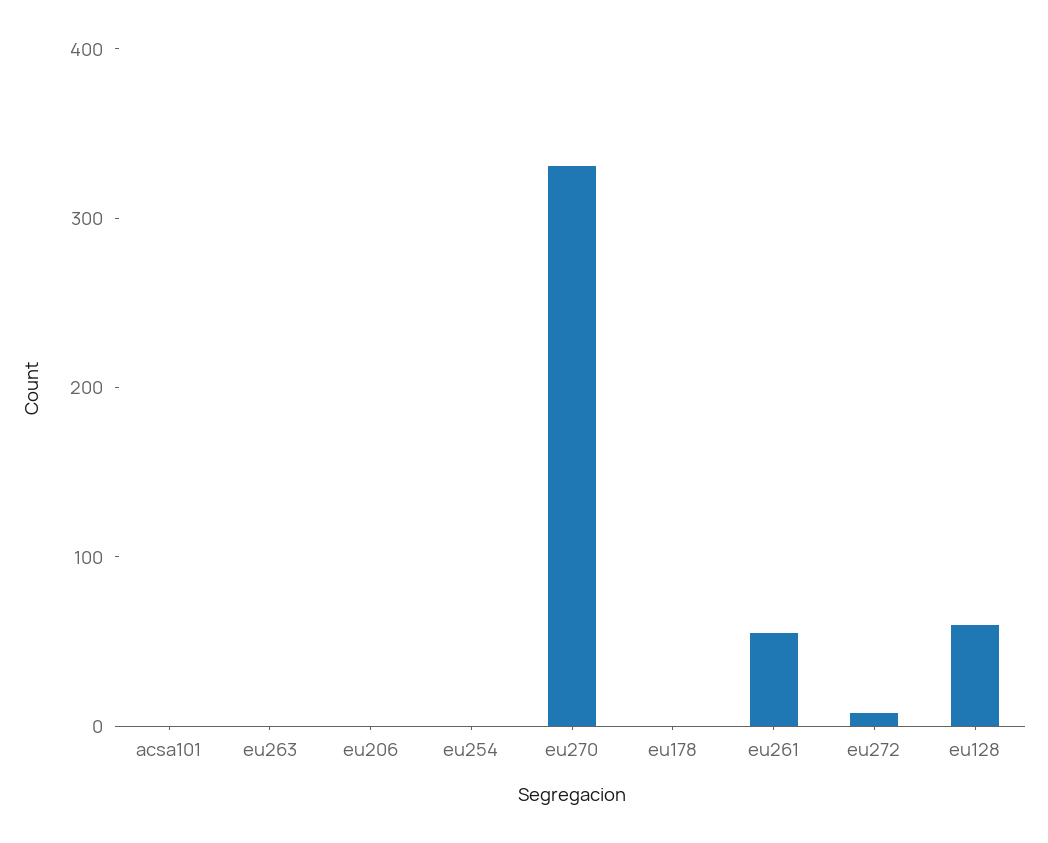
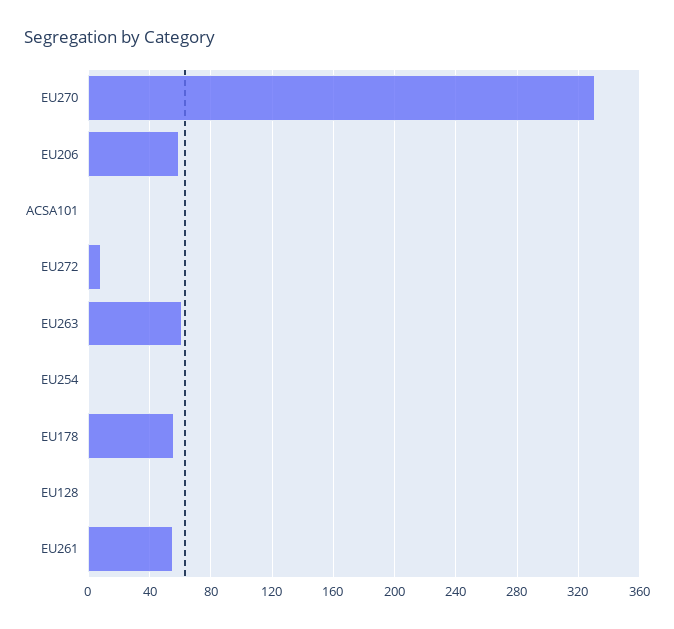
  {
    "acsa101": 0,
-   "eu263": 0,
+   "eu263": 60,
-   "eu206": 0,
+   "eu206": 60,
    "eu254": 0,
    "eu270": 330,
-   "eu178": 0,
+   "eu178": 55,
    "eu261": 55,
    "eu272": 10,
-   "eu128": 60
+   "eu128": 0
  }

